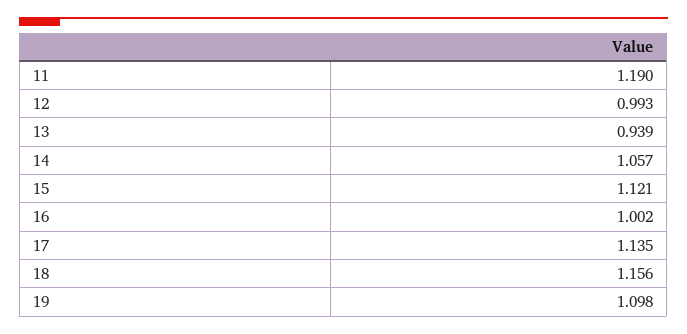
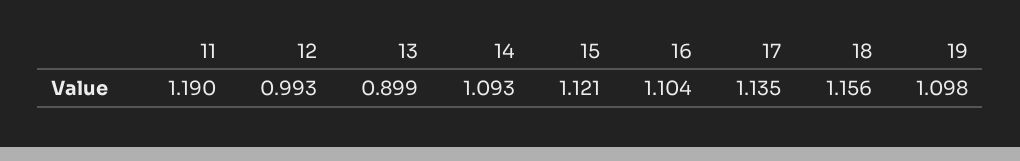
  {
    "11": 1.19,
    "12": 0.993,
-   "13": 0.939,
+   "13": 0.899,
-   "14": 1.057,
+   "14": 1.093,
    "15": 1.121,
-   "16": 1.002,
+   "16": 1.104,
    "17": 1.135,
    "18": 1.156,
    "19": 1.098
  }

